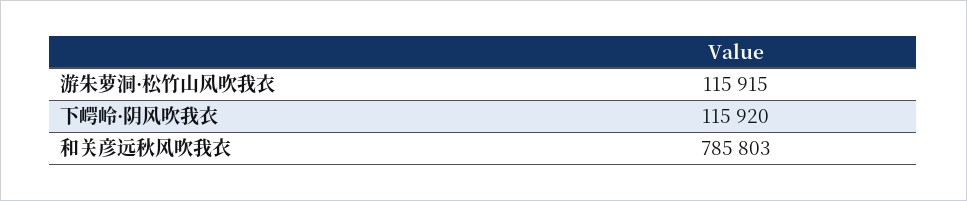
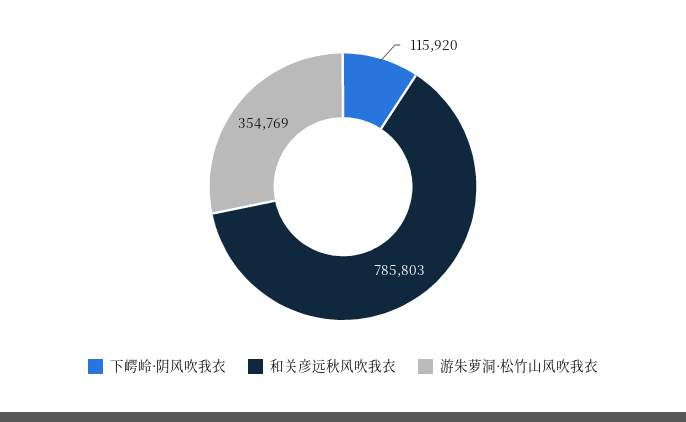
  {
-   "游朱萝洞·松竹山风吹我衣": 115915,
+   "游朱萝洞·松竹山风吹我衣": 354769,
    "下崿岭·阴风吹我衣": 115920,
    "和关彦远秋风吹我衣": 785803
  }

